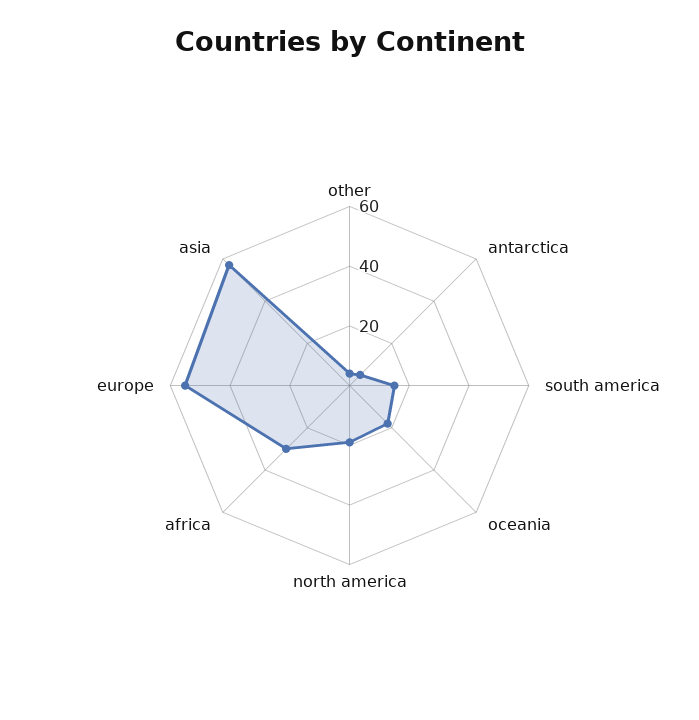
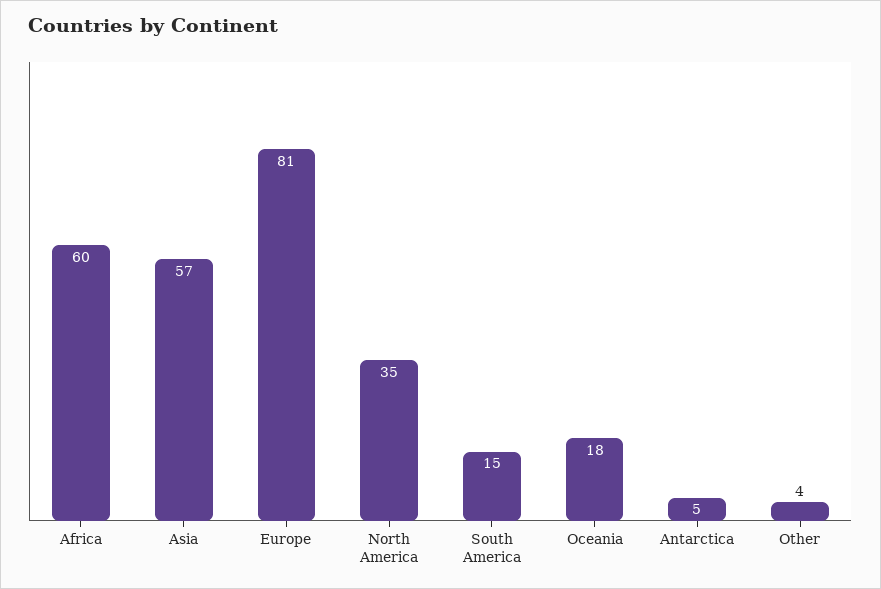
  {
    "other": 4,
    "antarctica": 5,
    "south america": 15,
    "oceania": 18,
-   "north america": 20,
+   "north america": 35,
-   "africa": 30,
+   "africa": 60,
-   "europe": 55,
+   "europe": 81,
    "asia": 57
  }

